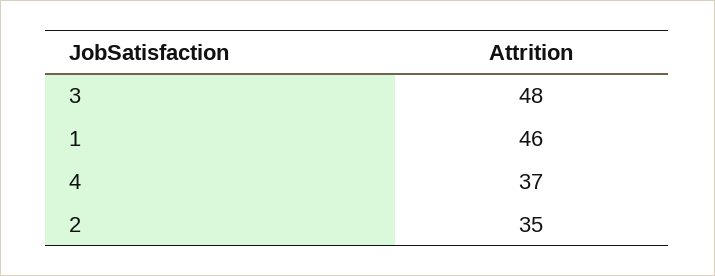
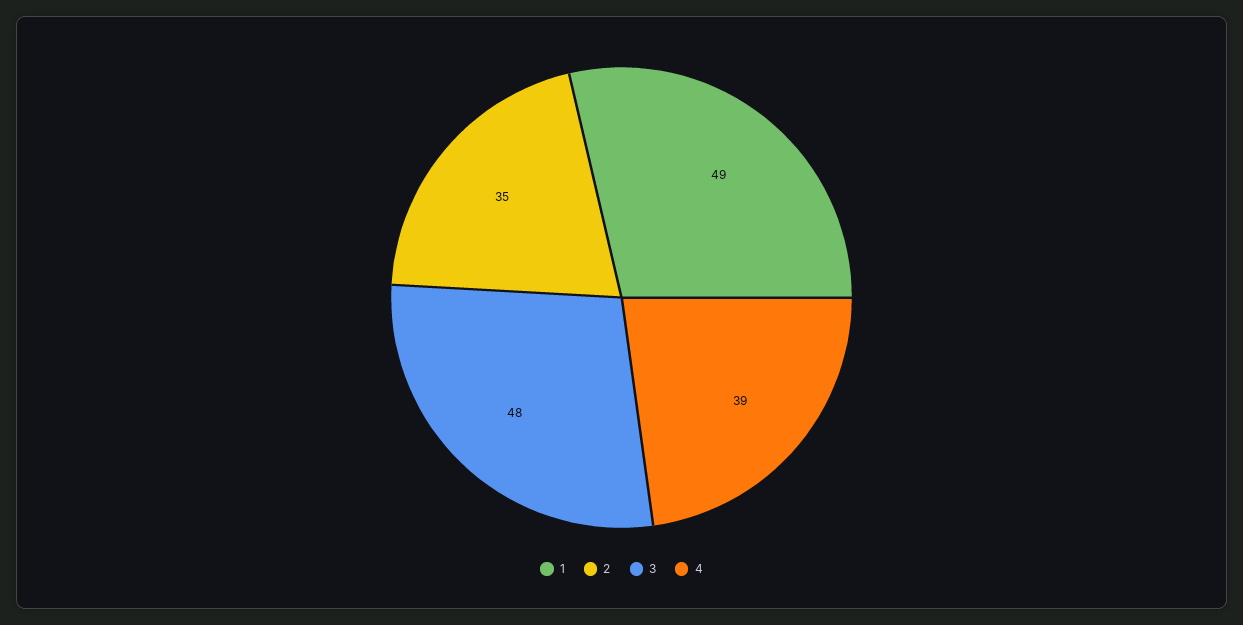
  {
    "3": 48,
-   "1": 46,
+   "1": 49,
-   "4": 37,
+   "4": 39,
    "2": 35
  }

